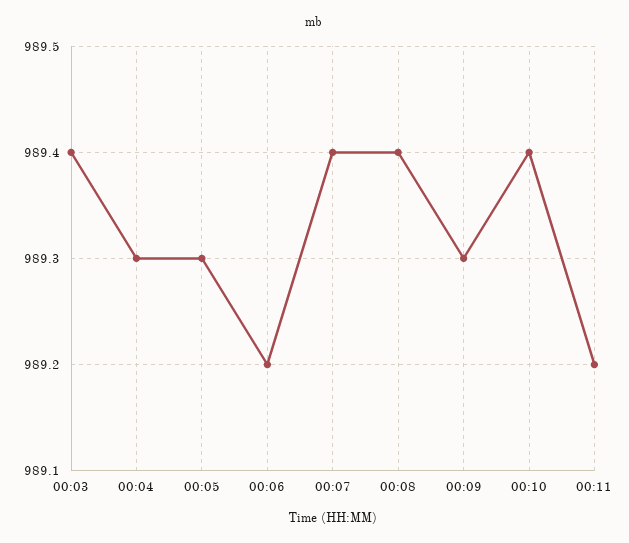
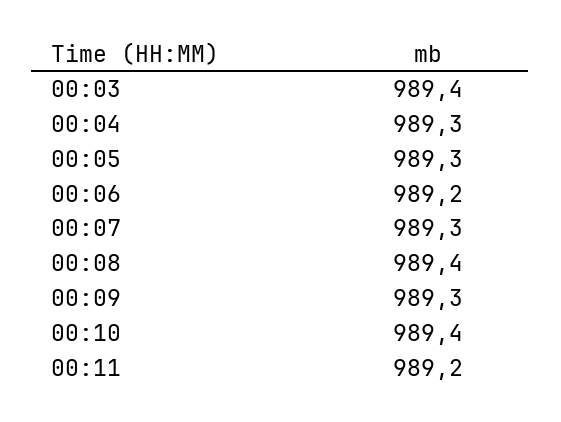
  {
    "00:03": 989.4,
    "00:04": 989.3,
    "00:05": 989.3,
    "00:06": 989.2,
-   "00:07": 989.4,
+   "00:07": 989.3,
    "00:08": 989.4,
    "00:09": 989.3,
    "00:10": 989.4,
    "00:11": 989.2
  }

